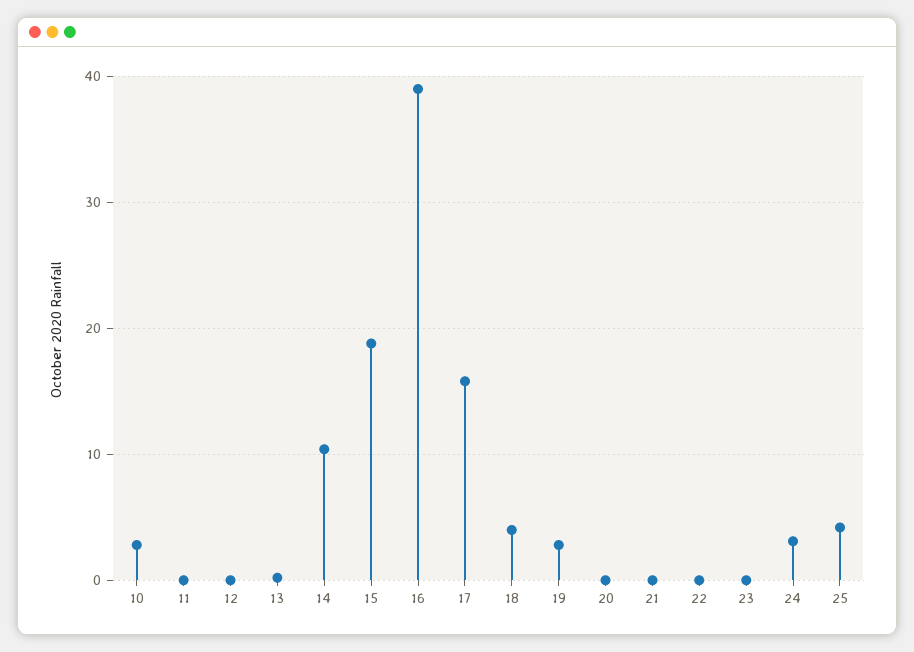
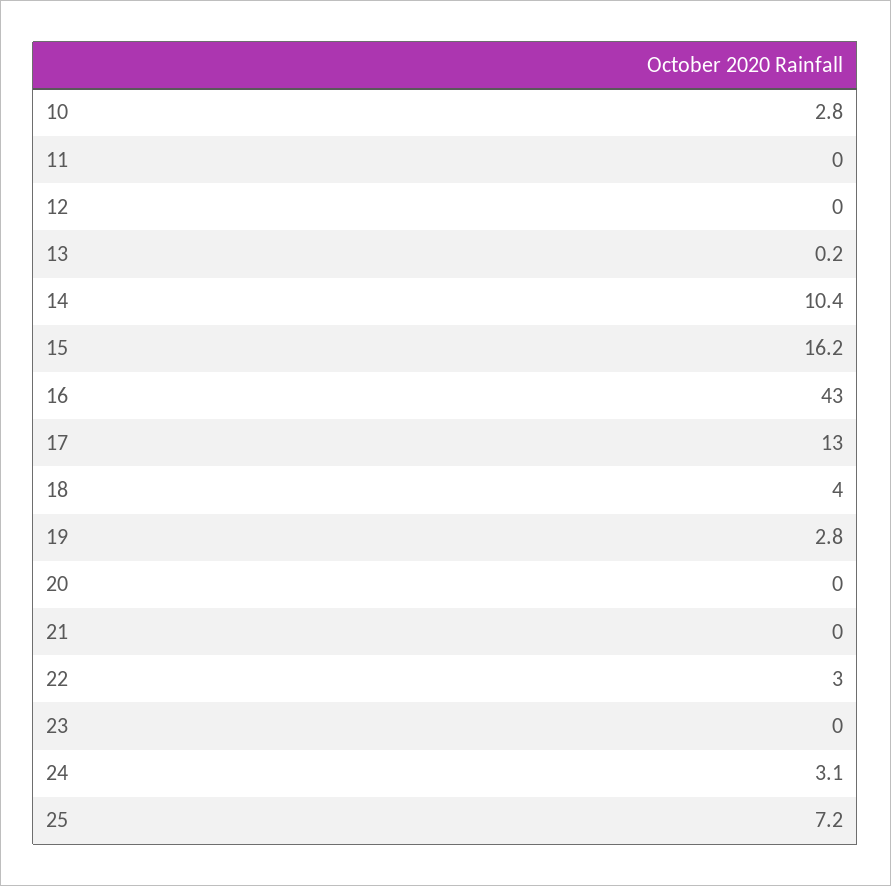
  {
    "10": 2.8,
    "11": 0,
    "12": 0,
    "13": 0.2,
    "14": 10.4,
-   "15": 19,
+   "15": 16.2,
-   "16": 39,
+   "16": 43,
-   "17": 16,
+   "17": 13,
    "18": 4,
    "19": 2.8,
    "20": 0,
    "21": 0,
-   "22": 0,
+   "22": 3,
    "23": 0,
    "24": 3.1,
-   "25": 4
+   "25": 7.2
  }

